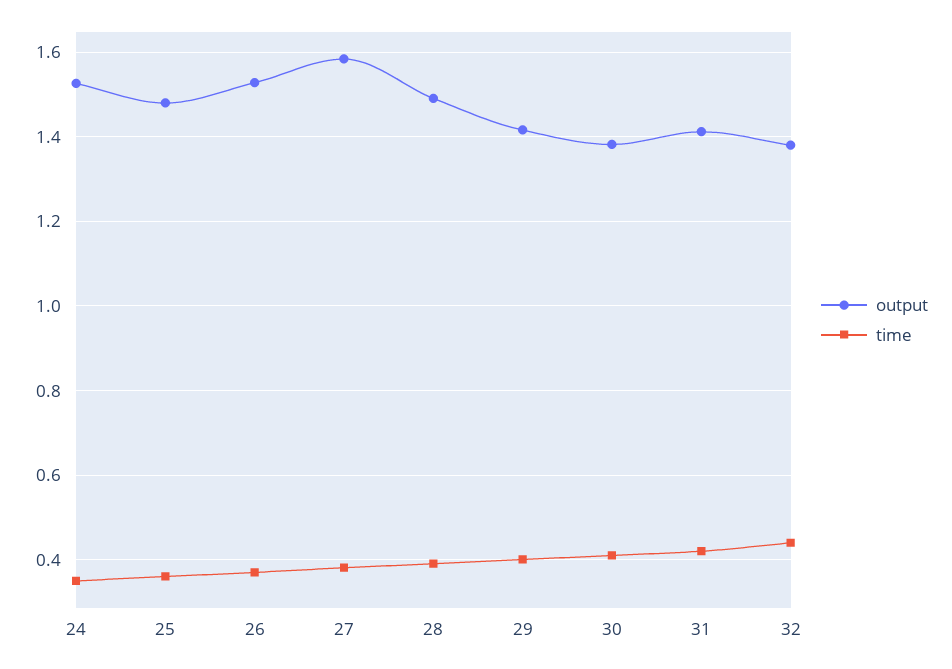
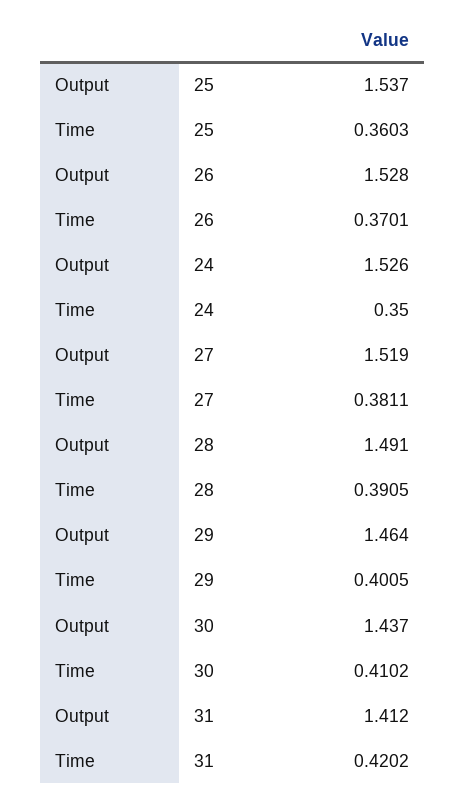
  {
    "output": {
      "24": 1.526,
-     "25": 1.48,
+     "25": 1.537,
      "26": 1.528,
-     "27": 1.58,
+     "27": 1.519,
      "28": 1.491,
-     "29": 1.42,
+     "29": 1.464,
-     "30": 1.38,
+     "30": 1.437,
-     "31": 1.412,
+     "31": 1.412
-     "32": 1.38
    },
    "time": {
      "24": 0.35,
      "25": 0.3603,
      "26": 0.3701,
      "27": 0.3811,
      "28": 0.3905,
      "29": 0.4005,
      "30": 0.4102,
-     "31": 0.4202,
+     "31": 0.4202
-     "32": 0.44
    }
  }

